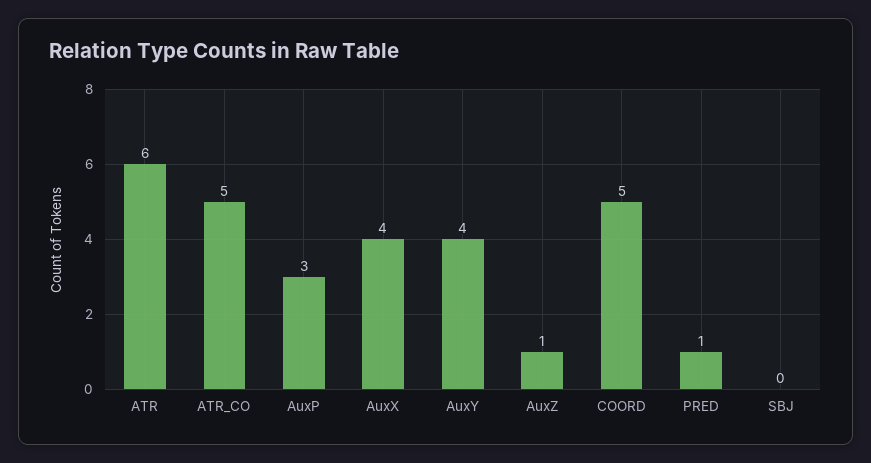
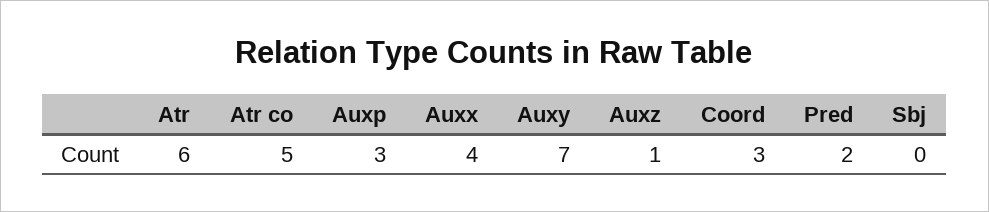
  {
    "ATR": 6,
    "ATR_CO": 5,
    "AuxP": 3,
    "AuxX": 4,
-   "AuxY": 4,
+   "AuxY": 7,
    "AuxZ": 1,
-   "COORD": 5,
+   "COORD": 3,
-   "PRED": 1,
+   "PRED": 2,
    "SBJ": 0
  }

